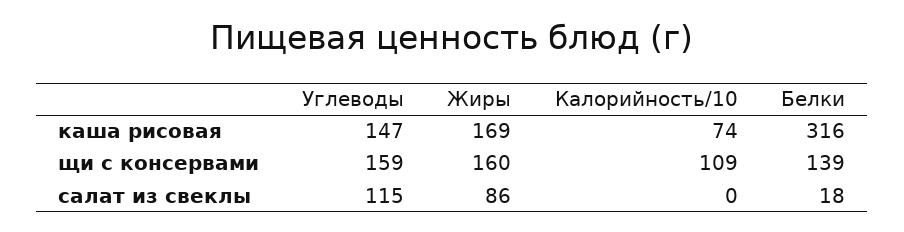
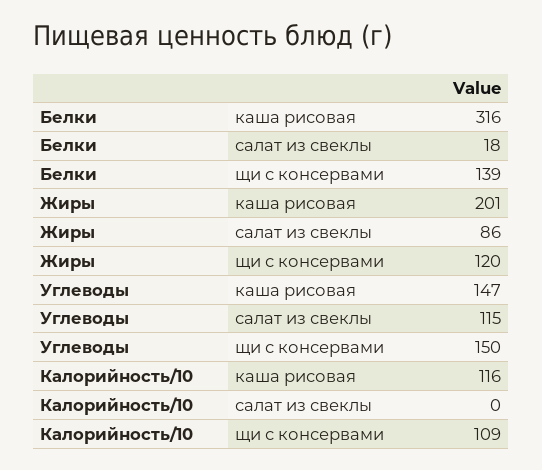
  {
    "Углеводы": {
      "каша рисовая": 147,
-     "щи с консервами": 159,
+     "щи с консервами": 150,
      "салат из свеклы": 115
    },
    "Жиры": {
-     "каша рисовая": 169,
+     "каша рисовая": 201,
-     "щи с консервами": 160,
+     "щи с консервами": 120,
      "салат из свеклы": 86
    },
    "Калорийность/10": {
-     "каша рисовая": 74,
+     "каша рисовая": 116,
      "щи с консервами": 109,
      "салат из свеклы": 0
    },
    "Белки": {
      "каша рисовая": 316,
      "щи с консервами": 139,
      "салат из свеклы": 18
    }
  }

